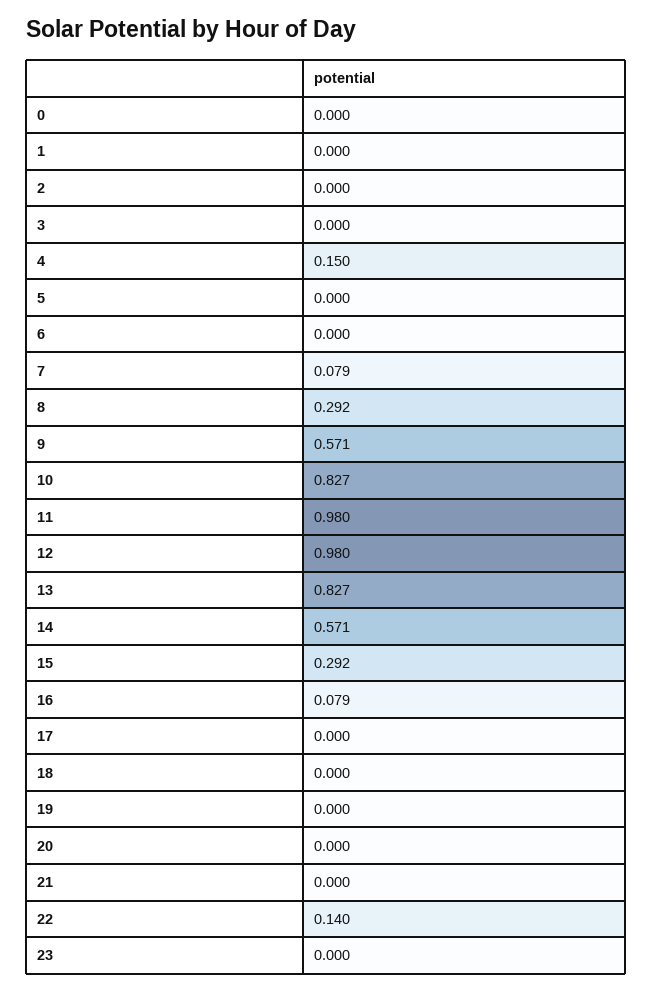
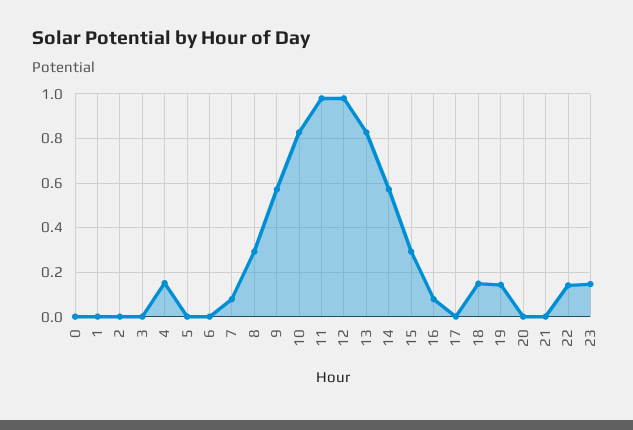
  {
    "0": 0,
    "1": 0,
    "2": 0,
    "3": 0,
    "4": 0.15,
    "5": 0,
    "6": 0,
    "7": 0.079,
    "8": 0.292,
    "9": 0.571,
    "10": 0.827,
    "11": 0.98,
    "12": 0.98,
    "13": 0.827,
    "14": 0.571,
    "15": 0.292,
    "16": 0.079,
    "17": 0,
-   "18": 0,
+   "18": 0.15,
-   "19": 0,
+   "19": 0.15,
    "20": 0,
    "21": 0,
    "22": 0.14,
-   "23": 0
+   "23": 0.15
  }

